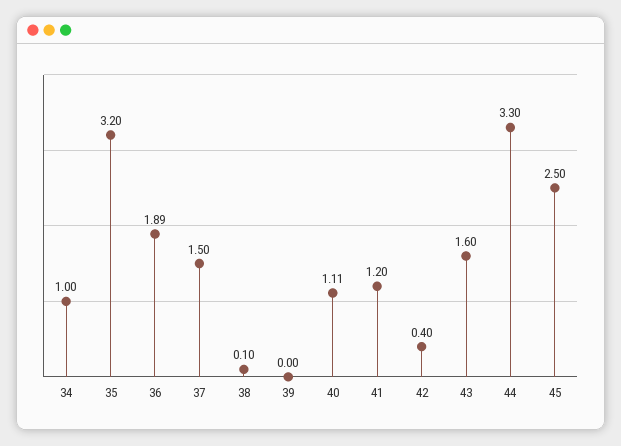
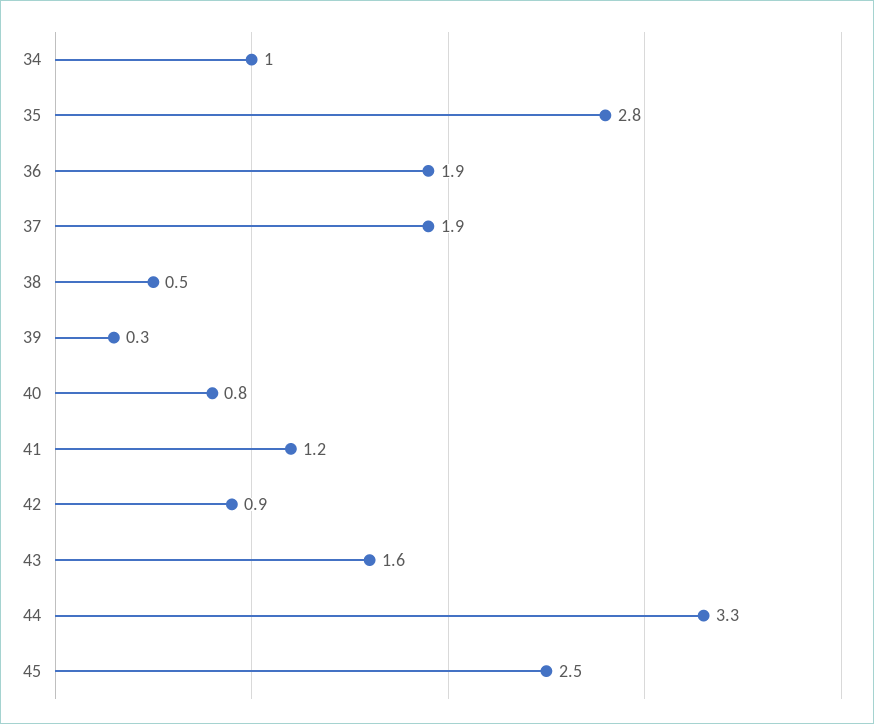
  {
    "34": 1,
-   "35": 3.2,
+   "35": 2.8,
    "36": 1.89,
-   "37": 1.5,
+   "37": 1.9,
-   "38": 0.1,
+   "38": 0.5,
-   "39": 0,
+   "39": 0.3,
-   "40": 1.11,
+   "40": 0.8,
    "41": 1.2,
-   "42": 0.4,
+   "42": 0.9,
    "43": 1.6,
    "44": 3.3,
    "45": 2.5
  }

